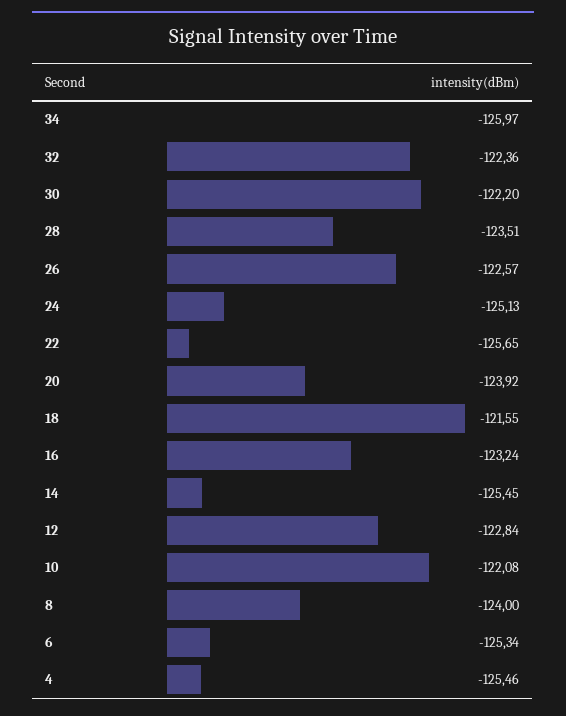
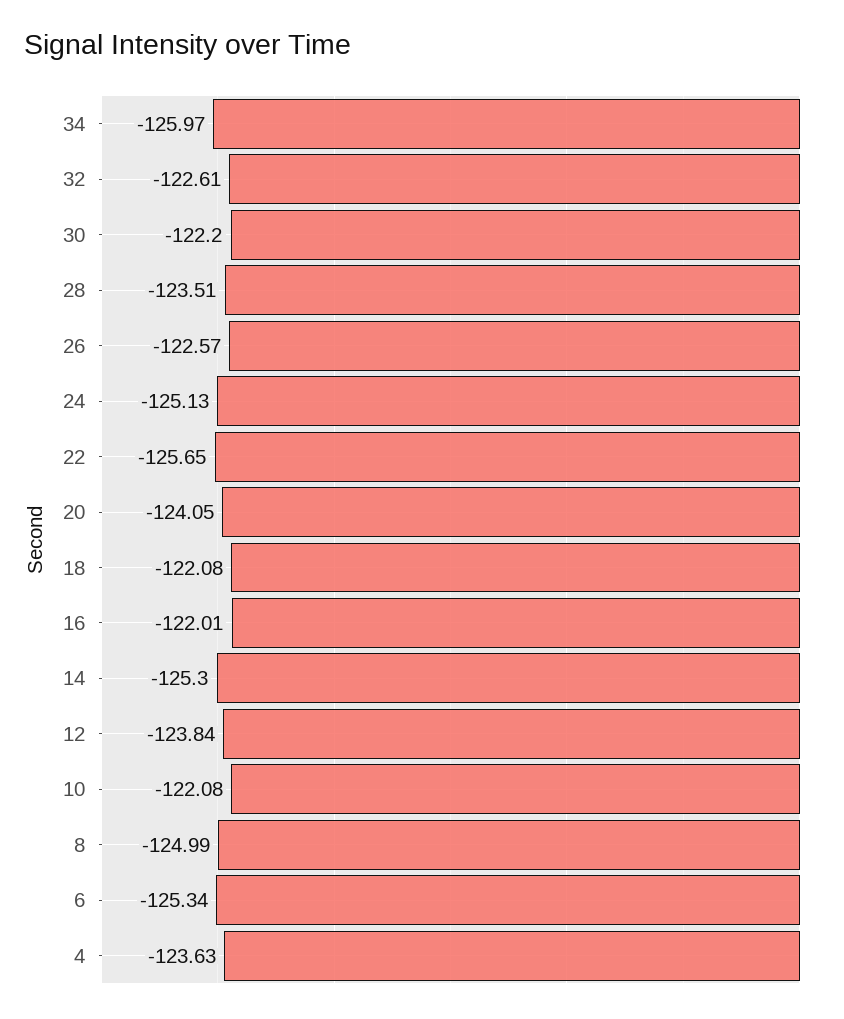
  {
    "34": -125.97,
-   "32": -122.36,
+   "32": -122.61,
    "30": -122.2,
    "28": -123.51,
    "26": -122.57,
    "24": -125.13,
    "22": -125.65,
-   "20": -123.92,
+   "20": -124.05,
-   "18": -121.55,
+   "18": -122.08,
-   "16": -123.24,
+   "16": -122.01,
-   "14": -125.45,
+   "14": -125.3,
-   "12": -122.84,
+   "12": -123.84,
    "10": -122.08,
-   "8": -124,
+   "8": -124.99,
    "6": -125.34,
-   "4": -125.46
+   "4": -123.63
  }

